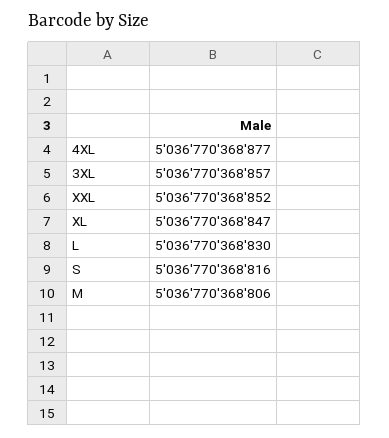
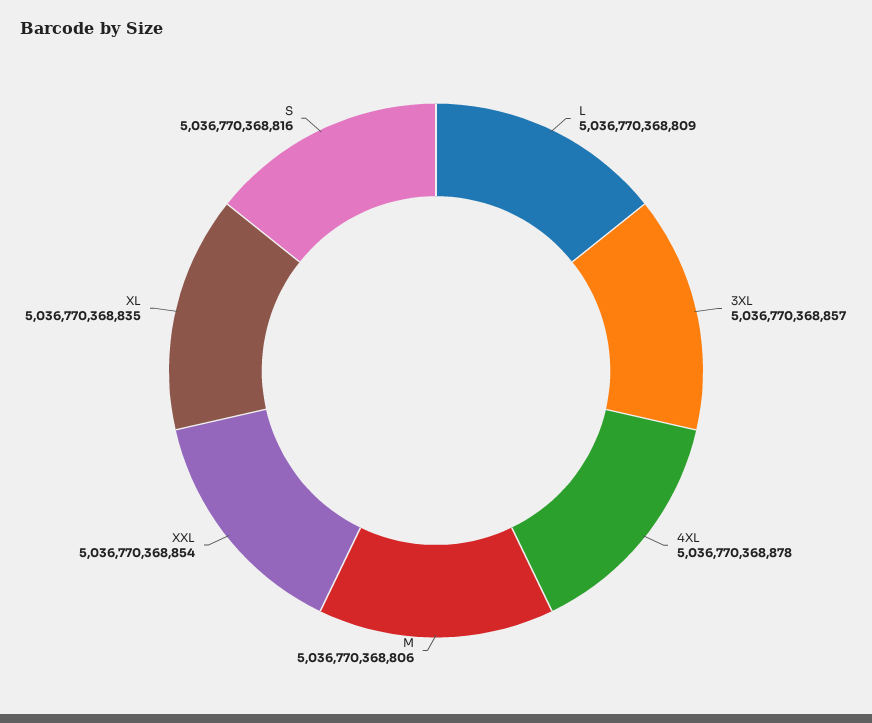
  {
-   "4XL": 5036770368877,
+   "4XL": 5036770368878,
    "3XL": 5036770368857,
-   "XXL": 5036770368852,
+   "XXL": 5036770368854,
-   "XL": 5036770368847,
+   "XL": 5036770368835,
-   "L": 5036770368830,
+   "L": 5036770368809,
    "S": 5036770368816,
    "M": 5036770368806
  }

